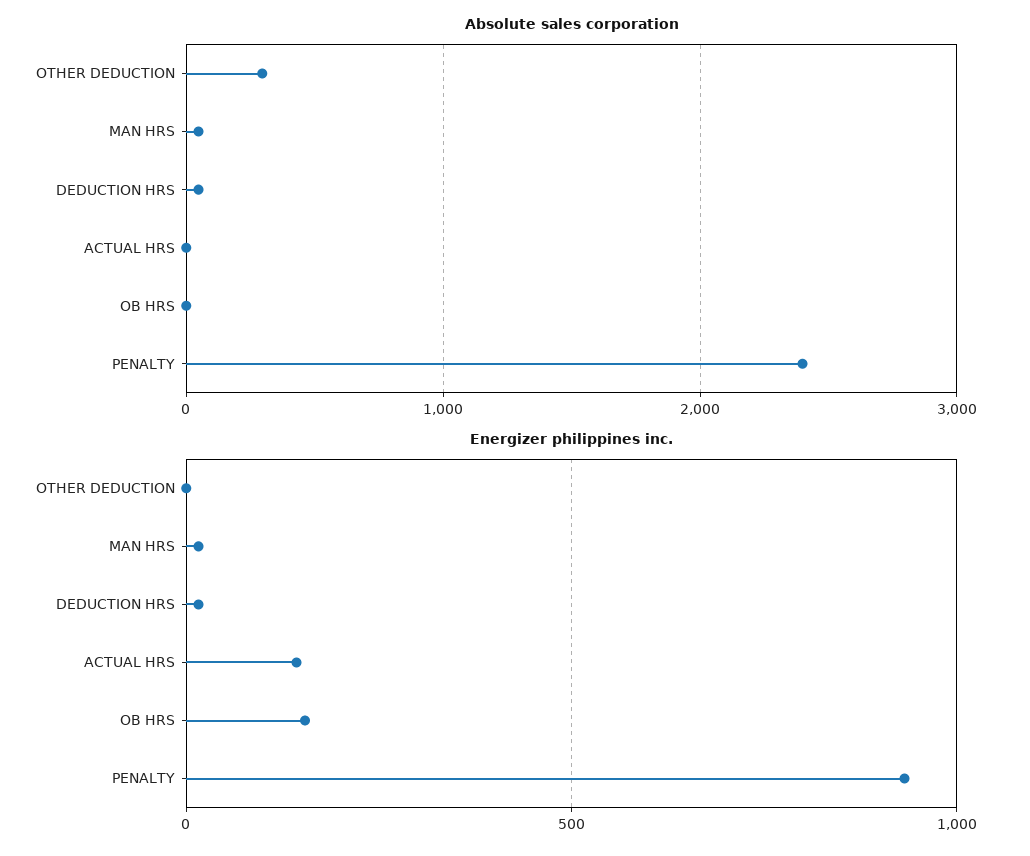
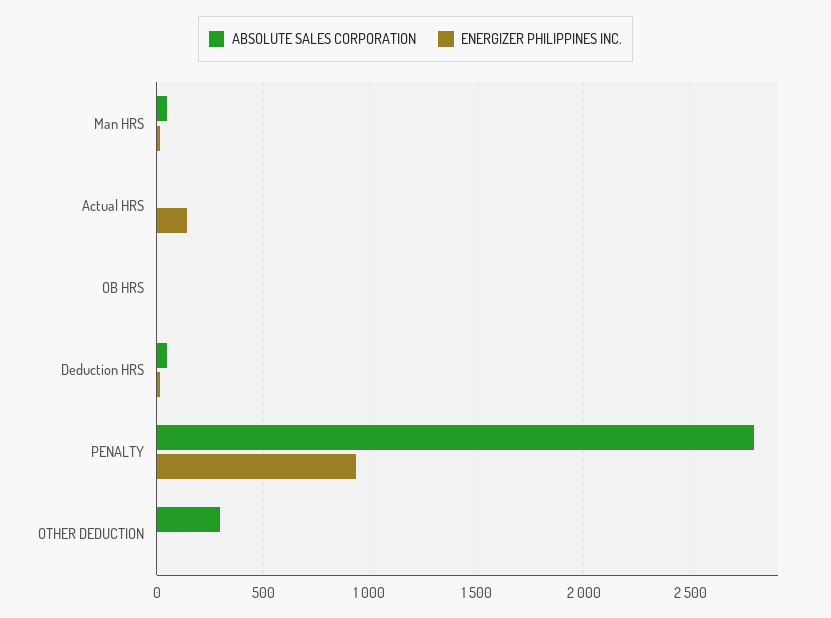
  {
    "Absolute sales corporation": {
      "OTHER DEDUCTION": 300,
      "MAN HRS": 50,
      "DEDUCTION HRS": 50,
      "ACTUAL HRS": 0,
      "OB HRS": 0,
-     "PENALTY": 2400
+     "PENALTY": 2800
    },
    "Energizer philippines inc.": {
      "OTHER DEDUCTION": 0,
      "MAN HRS": 0,
      "DEDUCTION HRS": 0,
      "ACTUAL HRS": 150,
-     "OB HRS": 150,
+     "OB HRS": 0,
      "PENALTY": 950
    }
  }

